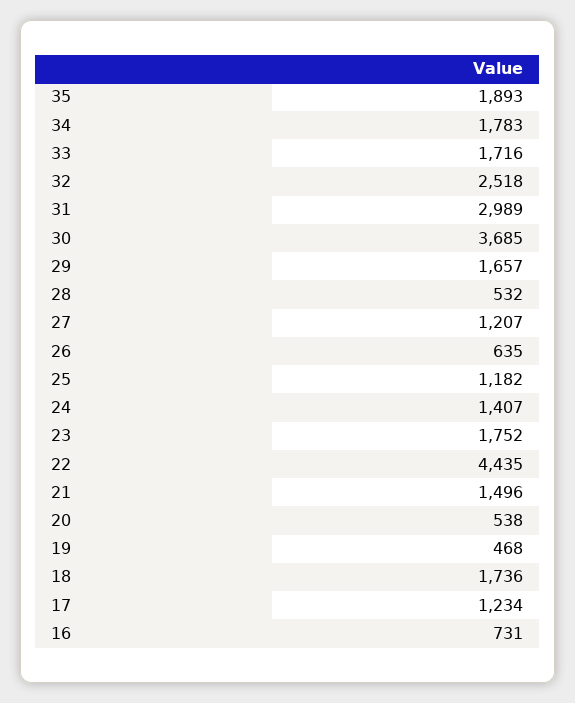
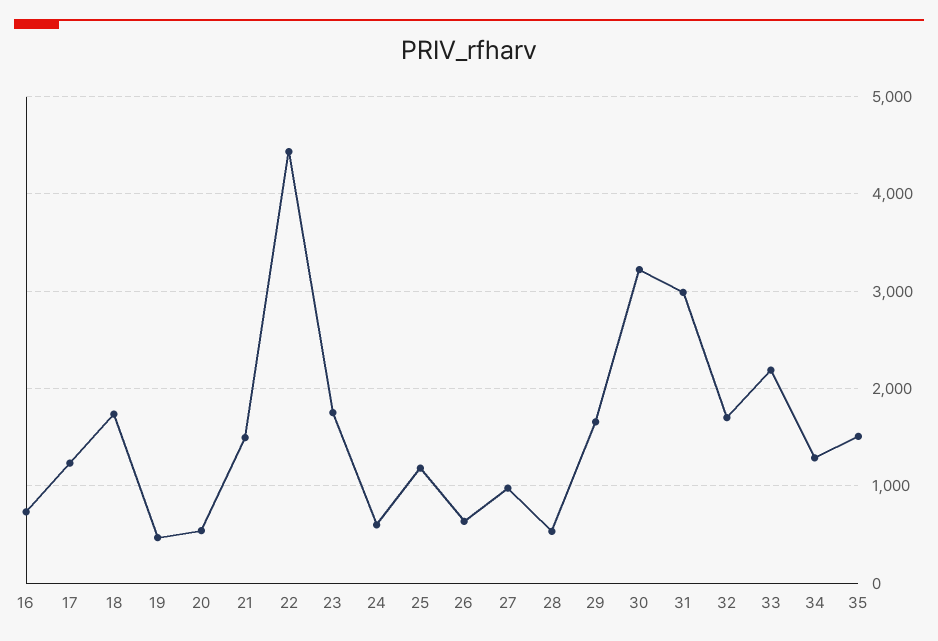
  {
-   "35": 1893,
+   "35": 1500,
-   "34": 1783,
+   "34": 1300,
-   "33": 1716,
+   "33": 2200,
-   "32": 2518,
+   "32": 1700,
    "31": 2989,
-   "30": 3685,
+   "30": 3200,
    "29": 1657,
    "28": 532,
-   "27": 1207,
+   "27": 1000,
    "26": 635,
    "25": 1182,
-   "24": 1407,
+   "24": 600,
    "23": 1752,
    "22": 4435,
    "21": 1496,
    "20": 538,
    "19": 468,
    "18": 1736,
    "17": 1234,
    "16": 731
  }

